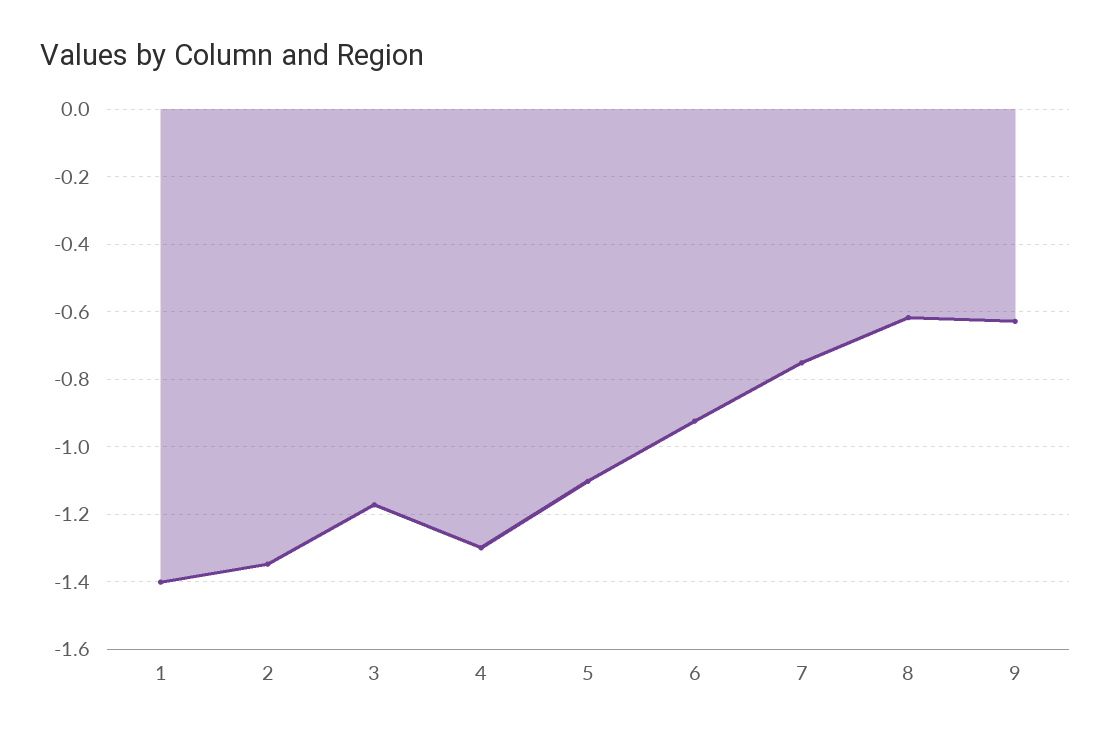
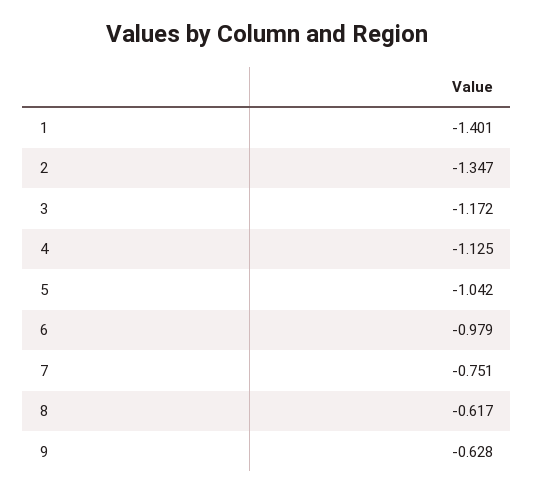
  {
    "1": -1.401,
    "2": -1.347,
    "3": -1.172,
-   "4": -1.3,
+   "4": -1.125,
-   "5": -1.1,
+   "5": -1.042,
-   "6": -0.92,
+   "6": -0.979,
    "7": -0.751,
    "8": -0.617,
    "9": -0.628
  }

